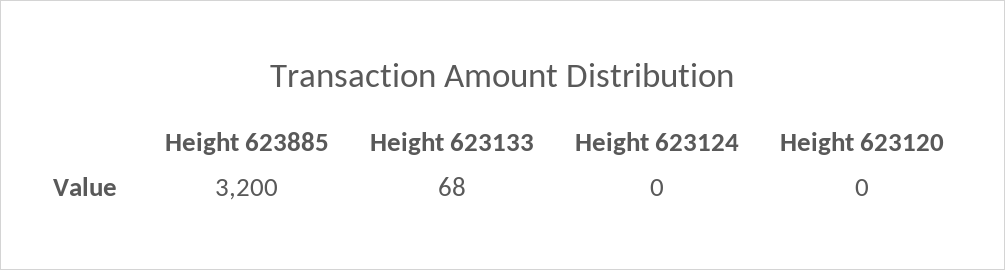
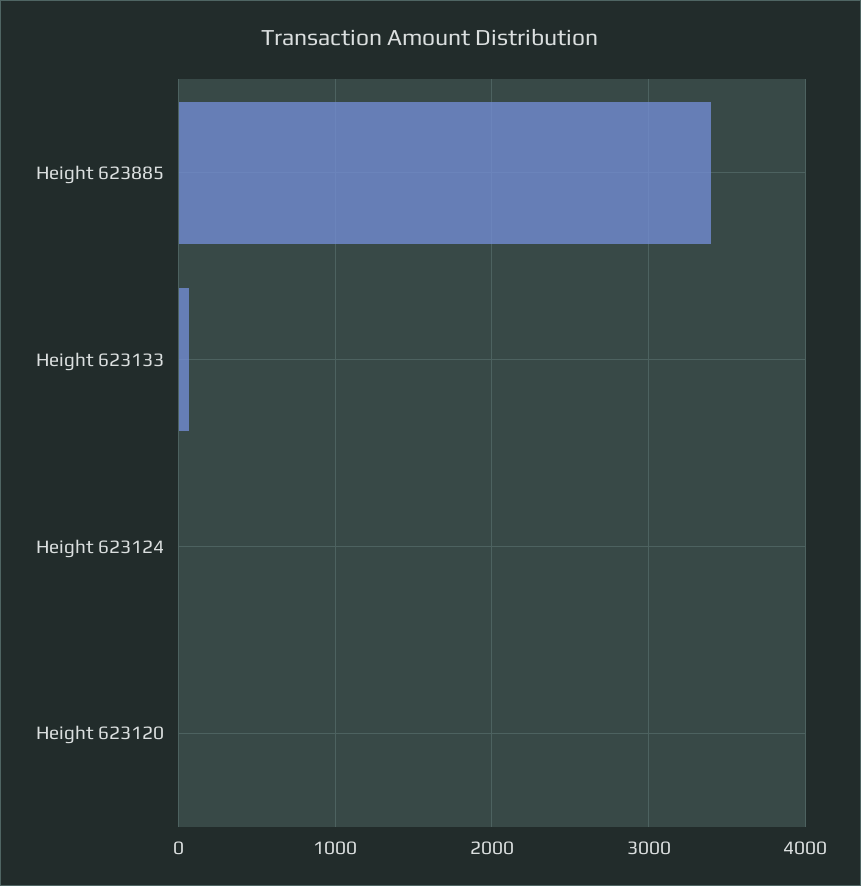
  {
-   "Height 623885": 3200,
+   "Height 623885": 3400,
    "Height 623133": 68,
    "Height 623124": 0,
    "Height 623120": 0
  }

